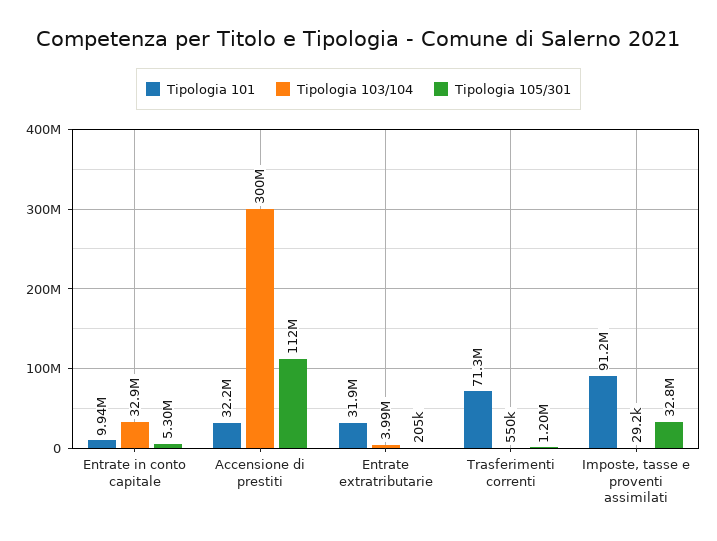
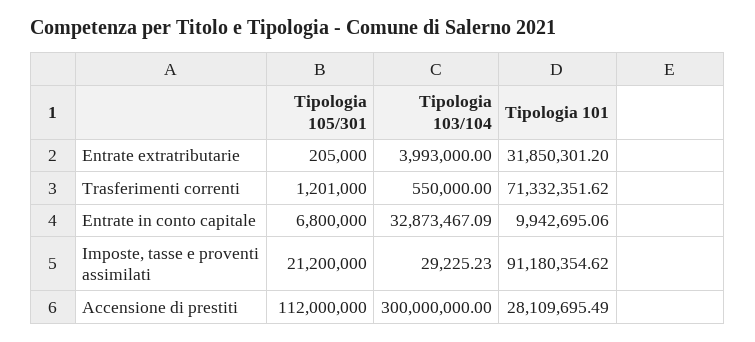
  {
    "Tipologia 101": {
      "Entrate in conto capitale": 9942695.06,
-     "Accensione di prestiti": 32200000,
+     "Accensione di prestiti": 28109695.49,
      "Entrate extratributarie": 31850301.2,
      "Trasferimenti correnti": 71332351.62,
      "Imposte, tasse e proventi assimilati": 91180354.62
    },
    "Tipologia 103/104": {
      "Entrate in conto capitale": 32873467.09,
      "Accensione di prestiti": 300000000,
      "Entrate extratributarie": 3993000,
      "Trasferimenti correnti": 550000,
      "Imposte, tasse e proventi assimilati": 29225.23
    },
    "Tipologia 105/301": {
-     "Entrate in conto capitale": 5300000,
+     "Entrate in conto capitale": 6800000,
      "Accensione di prestiti": 112000000,
      "Entrate extratributarie": 205000,
      "Trasferimenti correnti": 1201000,
-     "Imposte, tasse e proventi assimilati": 32800000
+     "Imposte, tasse e proventi assimilati": 21200000
    }
  }

